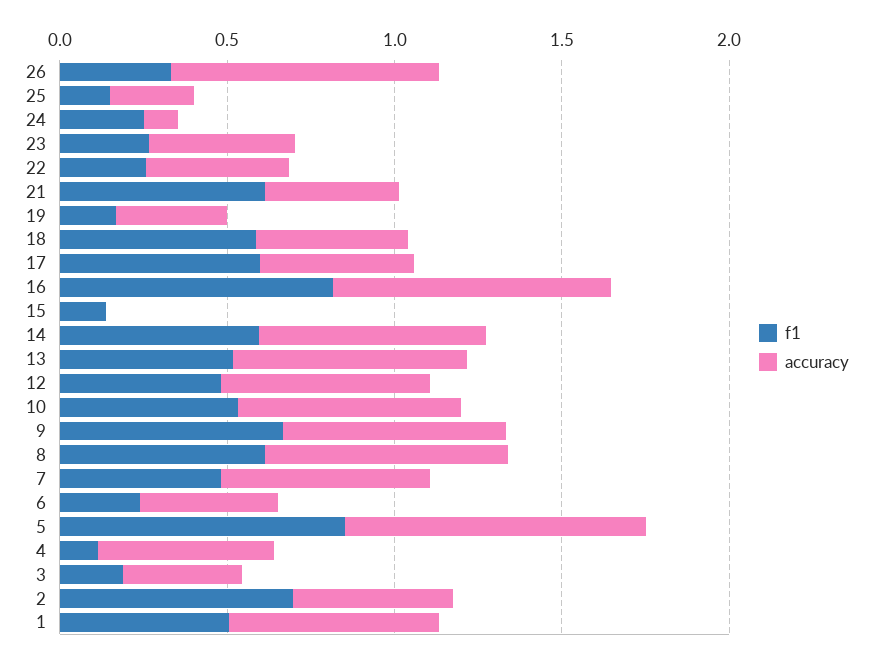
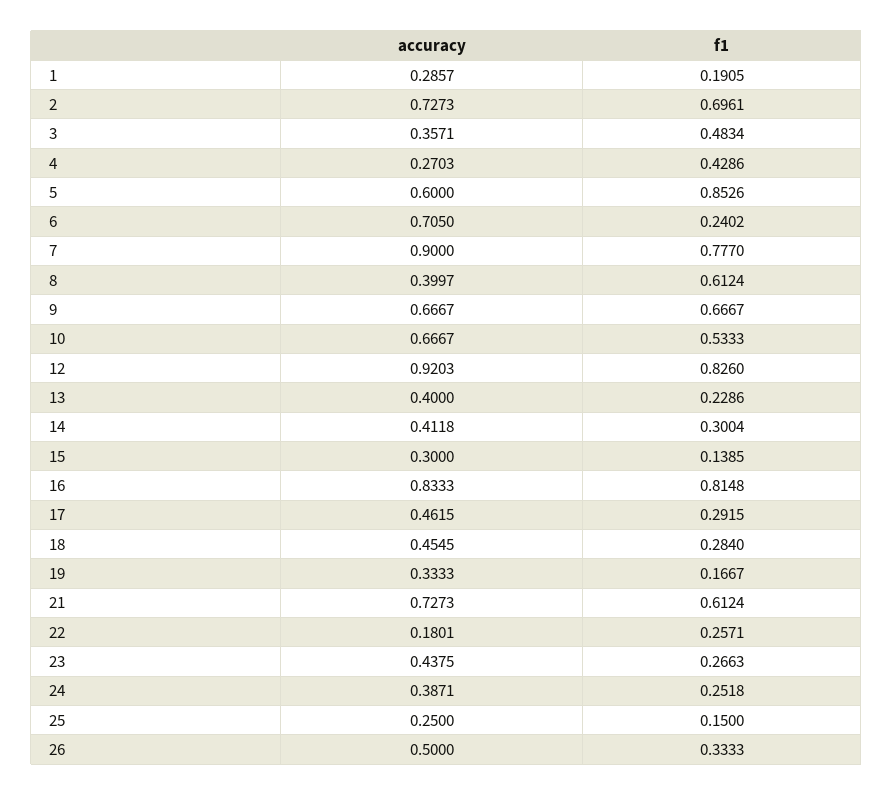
  {
    "f1": {
      "26": 0.3333,
      "25": 0.15,
      "24": 0.2518,
      "23": 0.2663,
      "22": 0.2571,
      "21": 0.6124,
      "19": 0.1667,
-     "18": 0.6,
+     "18": 0.284,
-     "17": 0.6,
+     "17": 0.2915,
      "16": 0.8148,
      "15": 0.1385,
-     "14": 0.6,
+     "14": 0.3004,
-     "13": 0.5,
+     "13": 0.2286,
-     "12": 0.5,
+     "12": 0.826,
      "10": 0.5333,
      "9": 0.6667,
      "8": 0.6124,
-     "7": 0.5,
+     "7": 0.777,
      "6": 0.2402,
      "5": 0.8526,
-     "4": 0.1,
+     "4": 0.4286,
-     "3": 0.2,
+     "3": 0.4834,
      "2": 0.6961,
-     "1": 0.5
+     "1": 0.1905
    },
    "accuracy": {
-     "26": 0.8,
+     "26": 0.5,
      "25": 0.25,
-     "24": 0.1,
+     "24": 0.3871,
      "23": 0.4375,
-     "22": 0.4,
+     "22": 0.1801,
-     "21": 0.4,
+     "21": 0.7273,
      "19": 0.3333,
      "18": 0.4545,
      "17": 0.4615,
      "16": 0.8333,
-     "15": 0,
+     "15": 0.3,
-     "14": 0.7,
+     "14": 0.4118,
-     "13": 0.7,
+     "13": 0.4,
-     "12": 0.6,
+     "12": 0.9203,
      "10": 0.6667,
      "9": 0.6667,
-     "8": 0.7,
+     "8": 0.3997,
-     "7": 0.6,
+     "7": 0.9,
-     "6": 0.4,
+     "6": 0.705,
-     "5": 0.9,
+     "5": 0.6,
-     "4": 0.5,
+     "4": 0.2703,
      "3": 0.3571,
-     "2": 0.5,
+     "2": 0.7273,
-     "1": 0.6
+     "1": 0.2857
    }
  }

